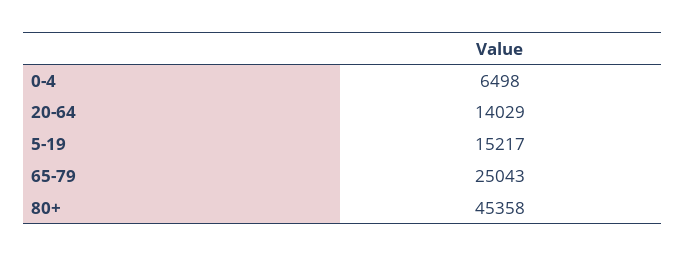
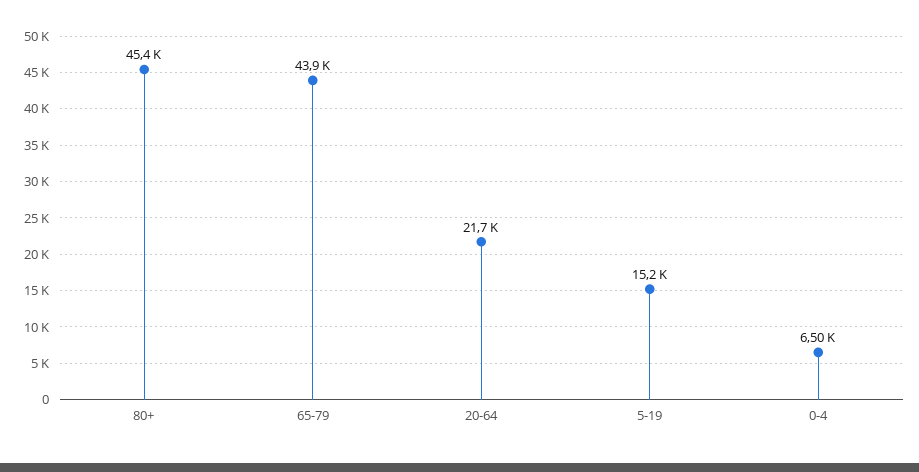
  {
    "0-4": 6498,
-   "20-64": 14029,
+   "20-64": 21700,
    "5-19": 15217,
-   "65-79": 25043,
+   "65-79": 43900,
    "80+": 45358
  }

